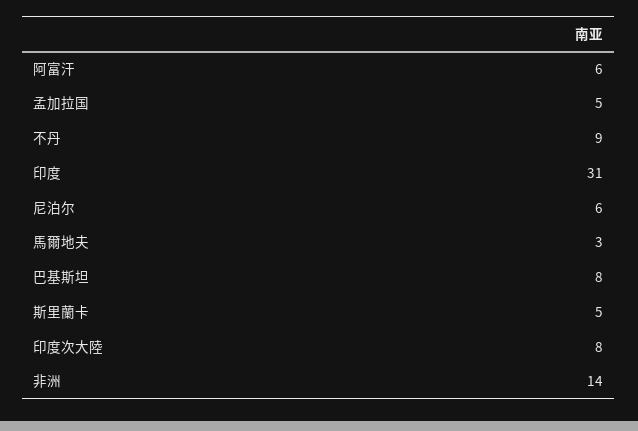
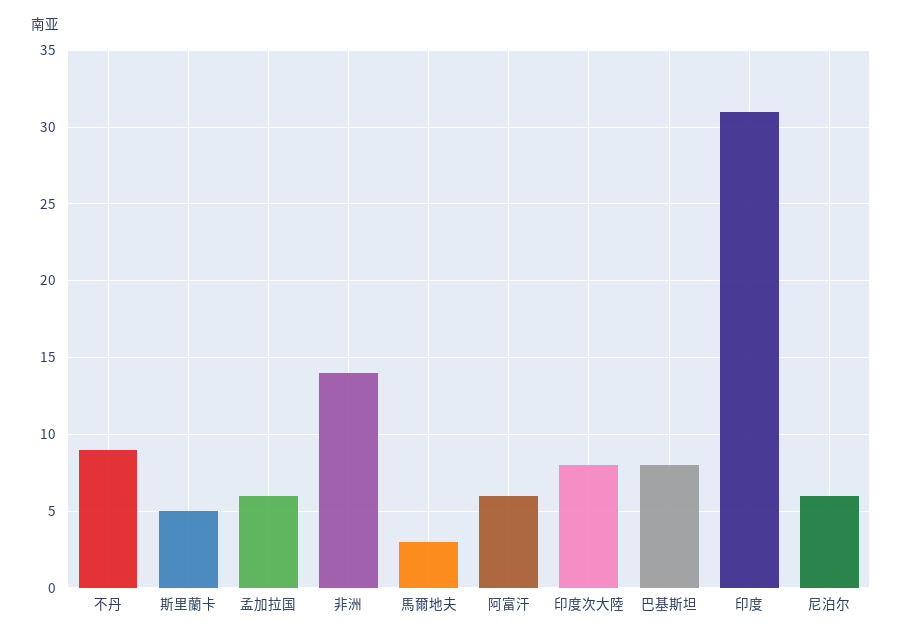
  {
    "阿富汗": 6,
-   "孟加拉国": 5,
+   "孟加拉国": 6,
    "不丹": 9,
    "印度": 31,
    "尼泊尔": 6,
    "馬爾地夫": 3,
    "巴基斯坦": 8,
    "斯里蘭卡": 5,
    "印度次大陸": 8,
    "非洲": 14
  }

